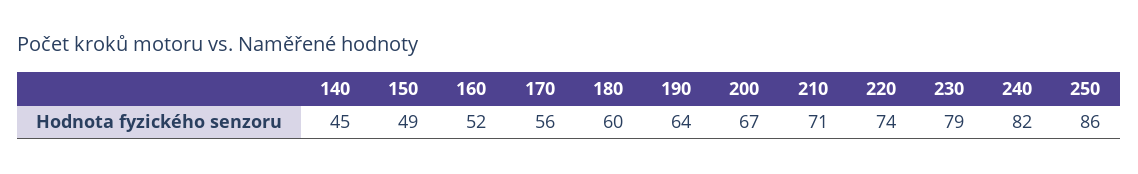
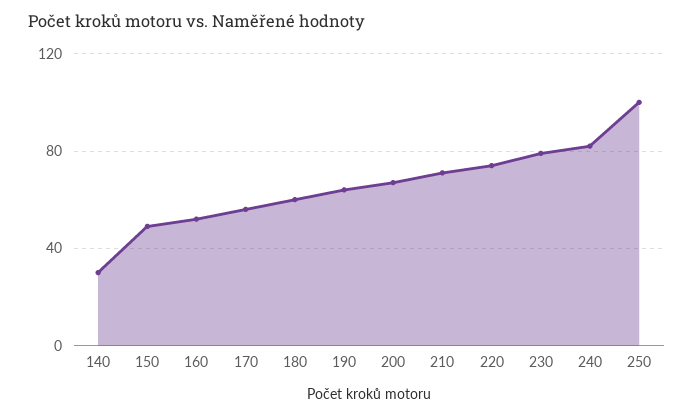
  {
-   "140": 45,
+   "140": 30,
    "150": 49,
    "160": 52,
    "170": 56,
    "180": 60,
    "190": 64,
    "200": 67,
    "210": 71,
    "220": 74,
    "230": 79,
    "240": 82,
-   "250": 86
+   "250": 100
  }

